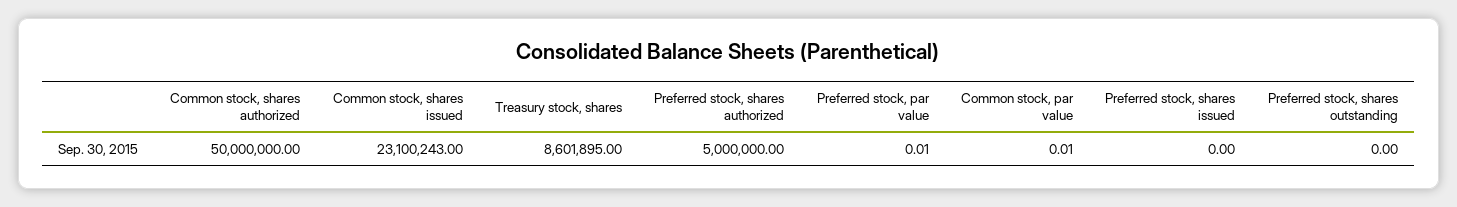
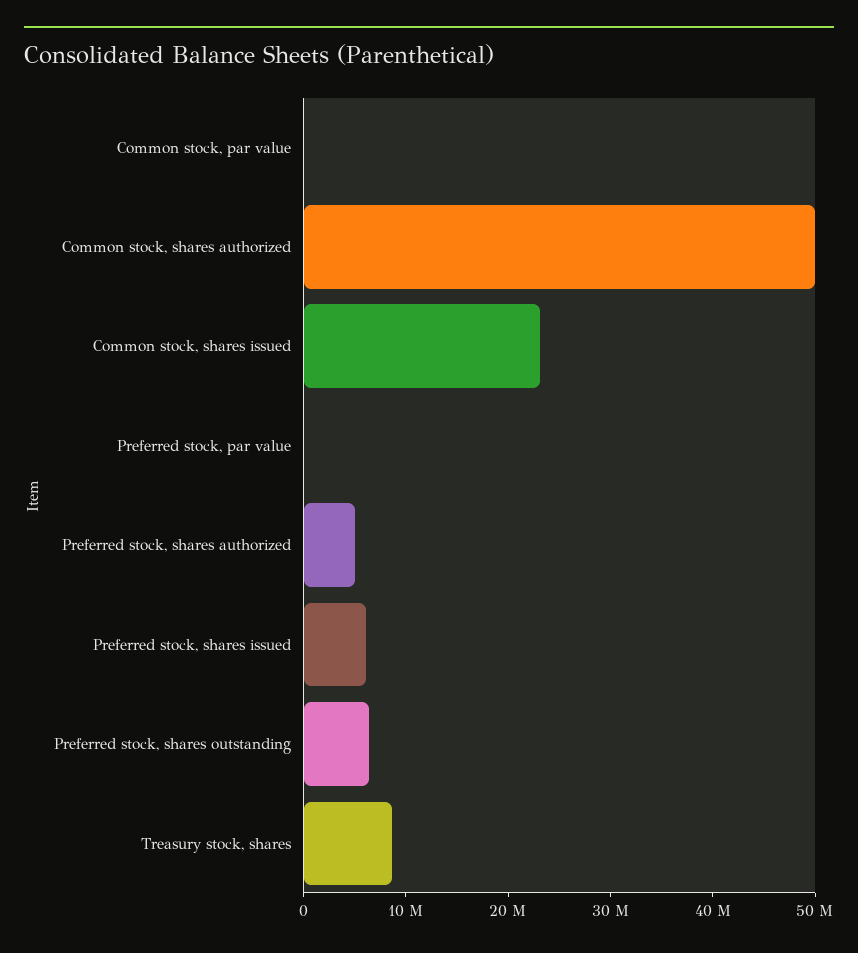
  {
    "Common stock, shares authorized": 50000000,
    "Common stock, shares issued": 23100243,
    "Treasury stock, shares": 8601895,
    "Preferred stock, shares authorized": 5000000,
    "Preferred stock, par value": 0.01,
    "Common stock, par value": 0.01,
-   "Preferred stock, shares issued": 0,
+   "Preferred stock, shares issued": 6000000,
-   "Preferred stock, shares outstanding": 0
+   "Preferred stock, shares outstanding": 6000000
  }

